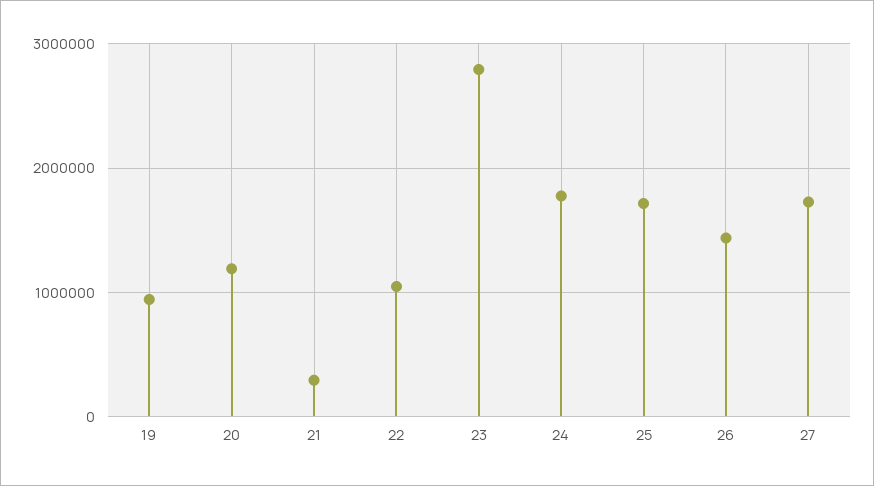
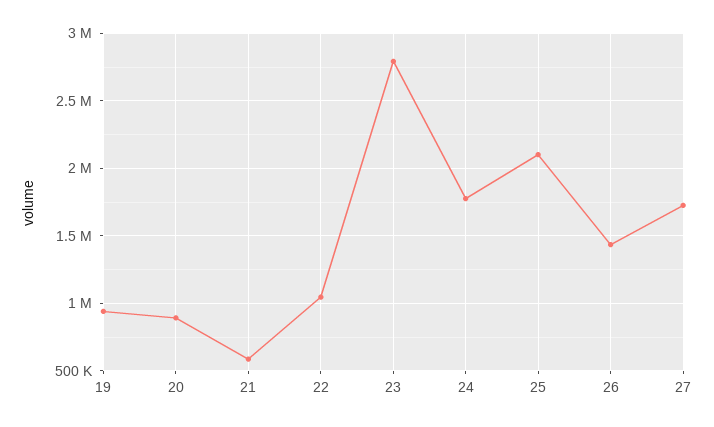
  {
    "19": 950000,
-   "20": 1200000,
+   "20": 900000,
-   "21": 300000,
+   "21": 600000,
    "22": 1050000,
    "23": 2800000,
    "24": 1800000,
-   "25": 1700000,
+   "25": 2100000,
    "26": 1450000,
    "27": 1750000
  }

